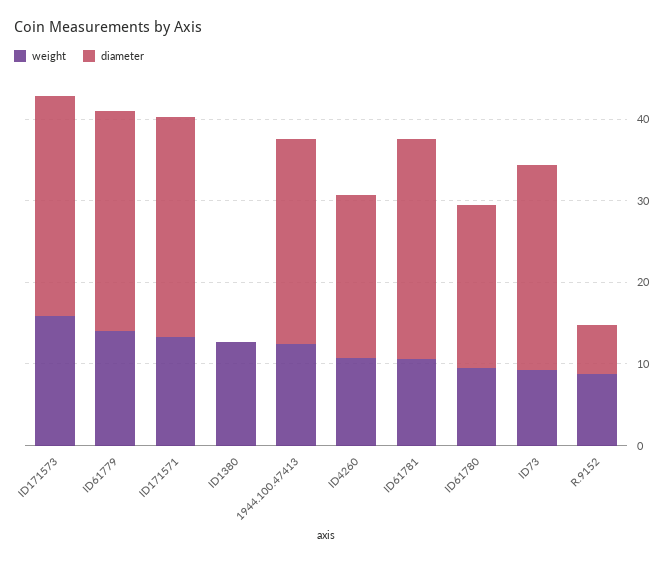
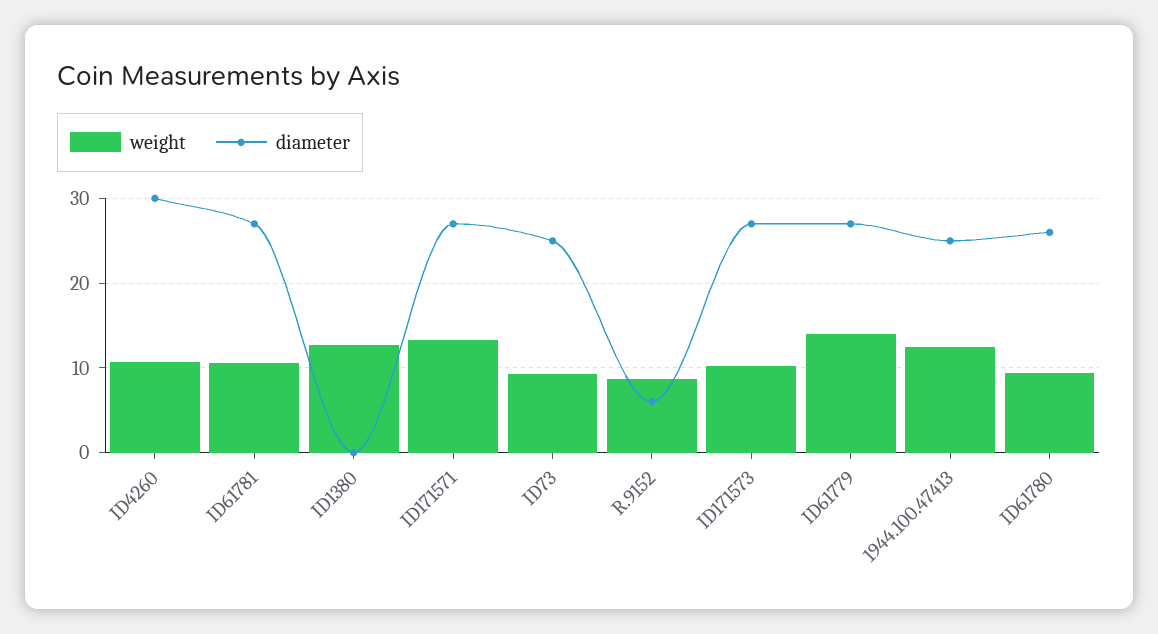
  {
    "weight": {
-     "ID171573": 16,
+     "ID171573": 10,
      "ID61779": 14,
      "ID171571": 13,
      "ID1380": 13,
      "1944.100.47413": 13,
      "ID4260": 11,
      "ID61781": 11,
      "ID61780": 9,
      "ID73": 9,
      "R.9152": 9
    },
    "diameter": {
      "ID171573": 27,
      "ID61779": 27,
      "ID171571": 27,
      "ID1380": 0,
      "1944.100.47413": 25,
-     "ID4260": 20,
+     "ID4260": 30,
      "ID61781": 27,
-     "ID61780": 20,
+     "ID61780": 26,
      "ID73": 25,
      "R.9152": 6
    }
  }

